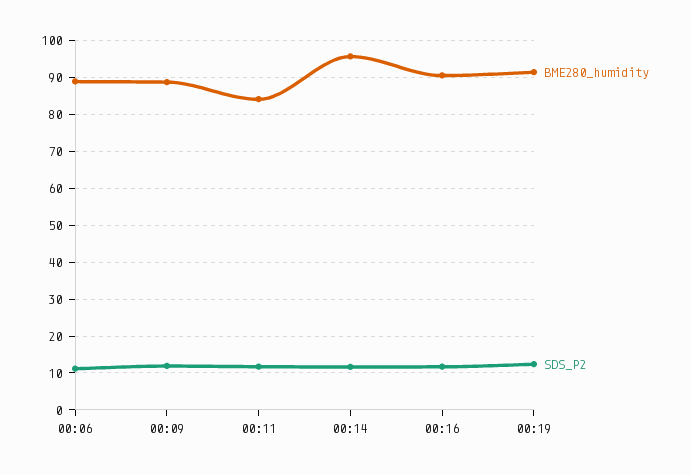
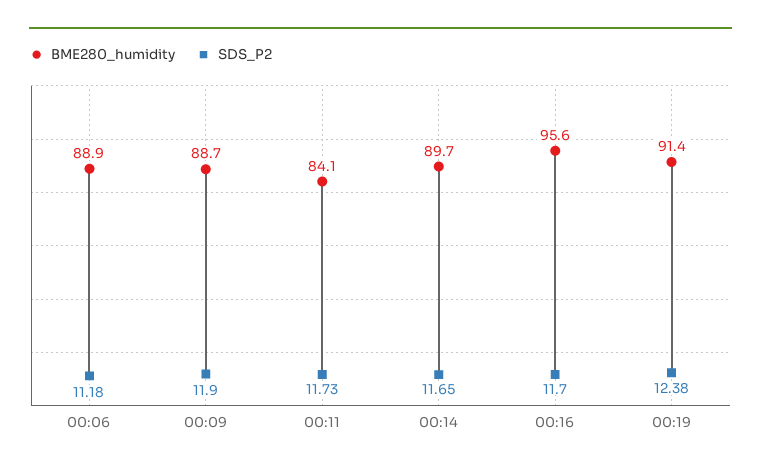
  {
    "BME280_humidity": {
      "00:06": 88.9,
      "00:09": 88.7,
      "00:11": 84.1,
-     "00:14": 96,
+     "00:14": 89.7,
-     "00:16": 90,
+     "00:16": 95.6,
      "00:19": 91.4
    },
    "SDS_P2": {
      "00:06": 11.18,
      "00:09": 11.9,
      "00:11": 11.73,
      "00:14": 11.65,
      "00:16": 11.7,
      "00:19": 12.38
    }
  }

